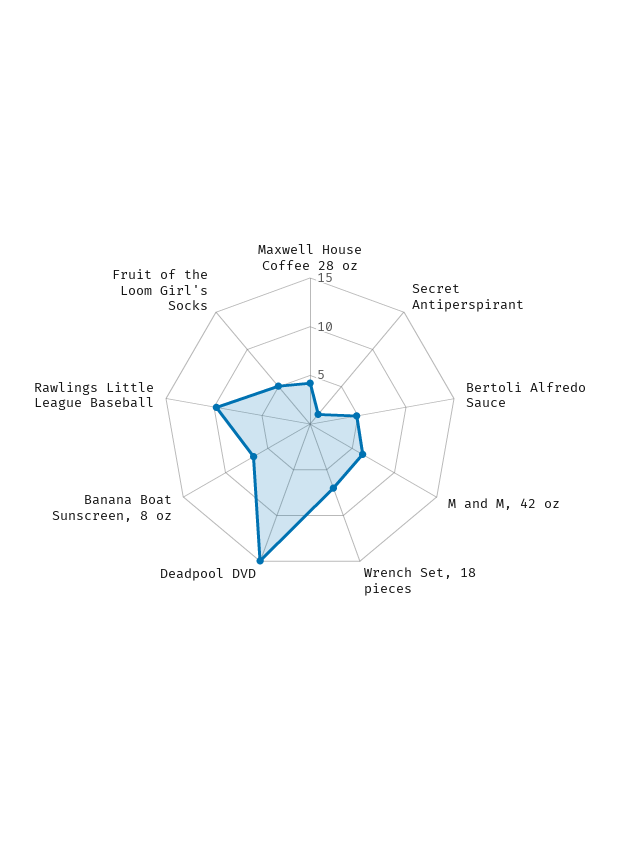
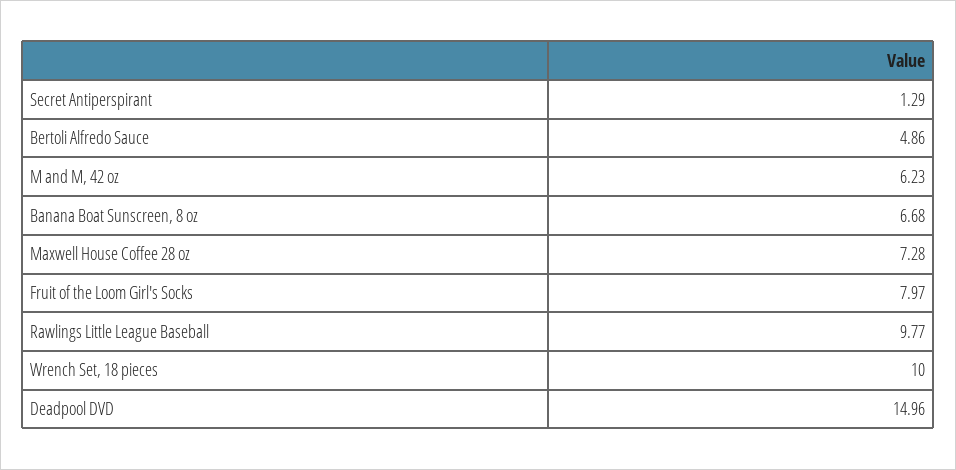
  {
-   "Maxwell House Coffee 28 oz": 4,
+   "Maxwell House Coffee 28 oz": 7.28,
    "Secret Antiperspirant": 1.29,
    "Bertoli Alfredo Sauce": 4.86,
    "M and M, 42 oz": 6.23,
-   "Wrench Set, 18 pieces": 7,
+   "Wrench Set, 18 pieces": 10,
    "Deadpool DVD": 14.96,
    "Banana Boat Sunscreen, 8 oz": 6.68,
    "Rawlings Little League Baseball": 9.77,
-   "Fruit of the Loom Girl's Socks": 5
+   "Fruit of the Loom Girl's Socks": 7.97
  }

